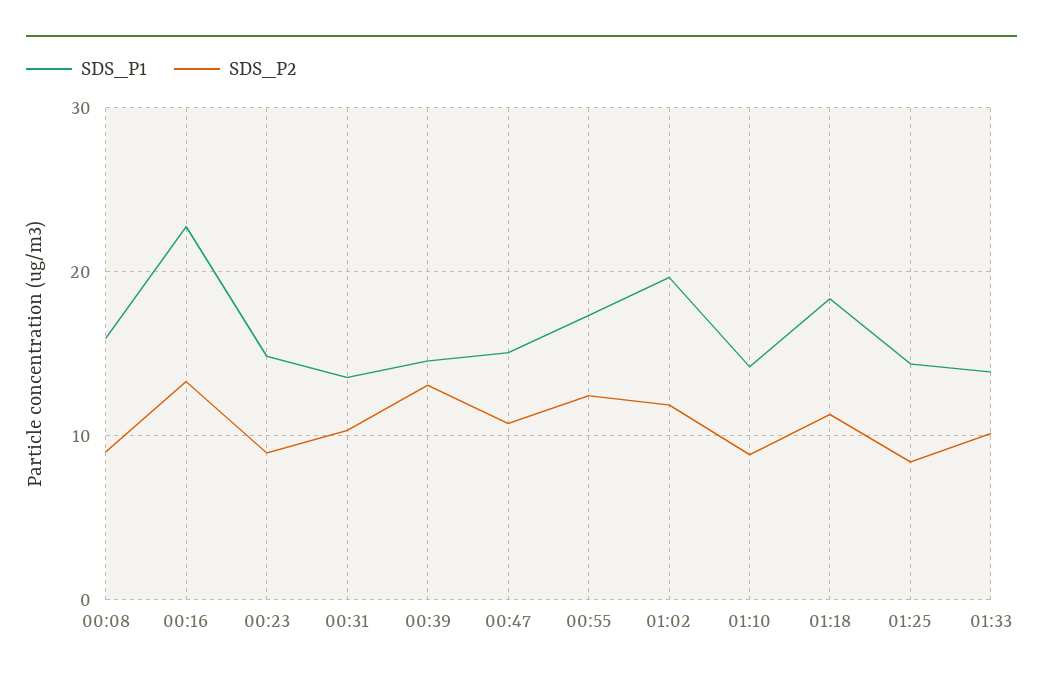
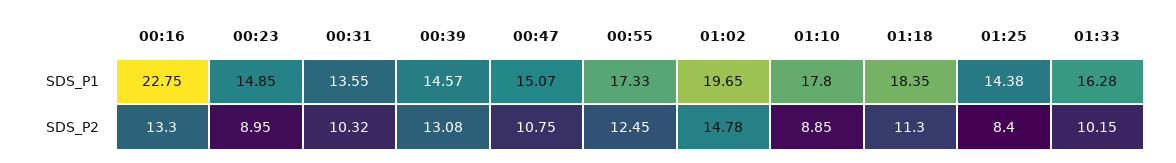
  {
    "SDS_P1": {
-     "00:08": 16,
      "00:16": 22.75,
      "00:23": 14.85,
      "00:31": 13.55,
      "00:39": 14.57,
      "00:47": 15.07,
      "00:55": 17.33,
      "01:02": 19.65,
-     "01:10": 14,
+     "01:10": 17.8,
      "01:18": 18.35,
      "01:25": 14.38,
-     "01:33": 14
+     "01:33": 16.28
    },
    "SDS_P2": {
-     "00:08": 9,
      "00:16": 13.3,
      "00:23": 8.95,
      "00:31": 10.32,
      "00:39": 13.08,
      "00:47": 10.75,
      "00:55": 12.45,
-     "01:02": 12,
+     "01:02": 14.78,
      "01:10": 8.85,
      "01:18": 11.3,
      "01:25": 8.4,
      "01:33": 10.15
    }
  }

